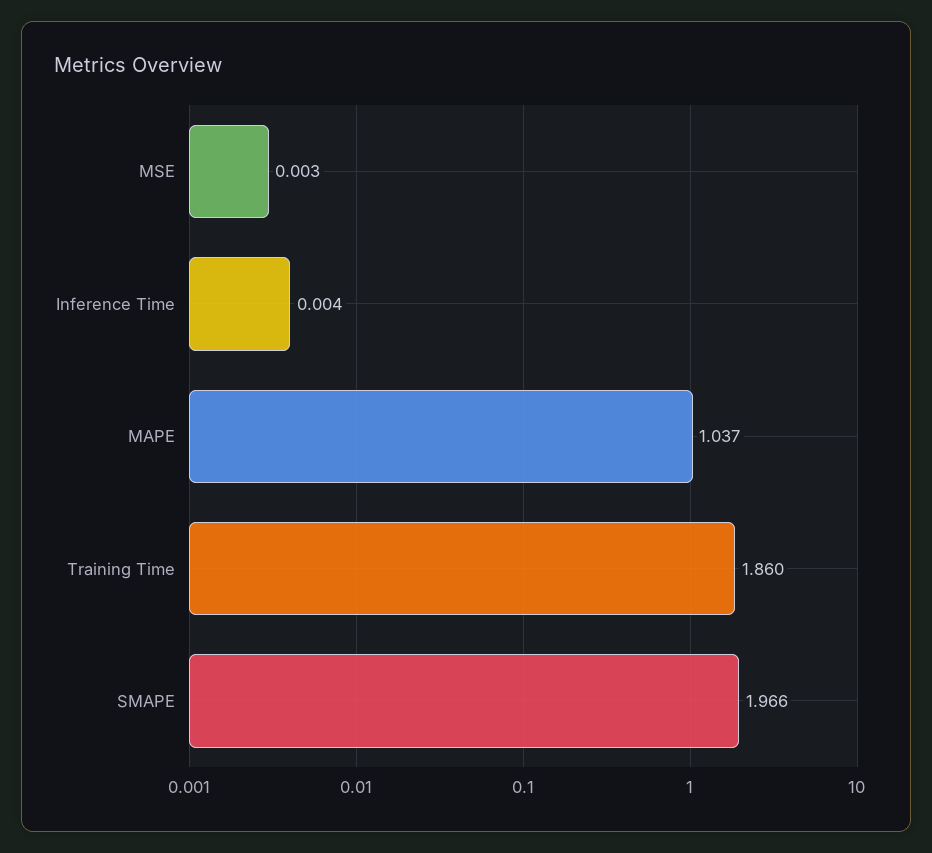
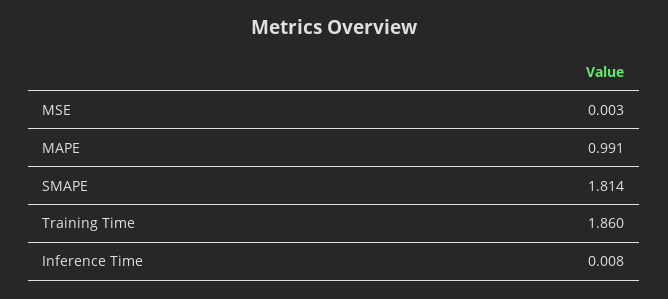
  {
    "MSE": 0.003,
-   "Inference Time": 0.004,
+   "Inference Time": 0.008,
-   "MAPE": 1.037,
+   "MAPE": 0.991,
    "Training Time": 1.86,
-   "SMAPE": 1.966
+   "SMAPE": 1.814
  }

